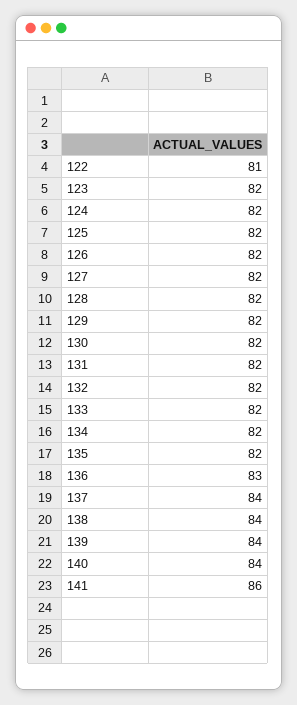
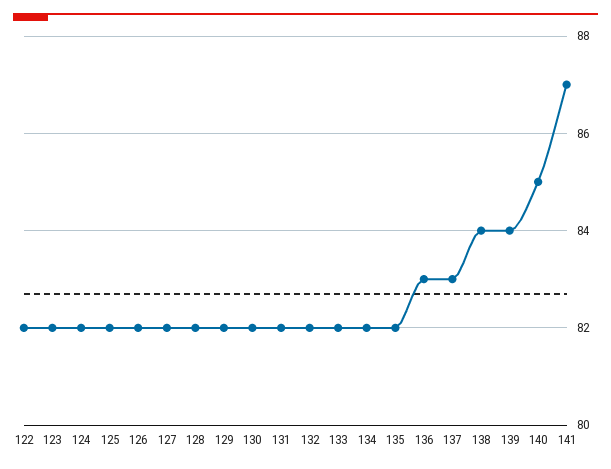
  {
-   "122": 81,
+   "122": 82,
    "123": 82,
    "124": 82,
    "125": 82,
    "126": 82,
    "127": 82,
    "128": 82,
    "129": 82,
    "130": 82,
    "131": 82,
    "132": 82,
    "133": 82,
    "134": 82,
    "135": 82,
    "136": 83,
-   "137": 84,
+   "137": 83,
    "138": 84,
    "139": 84,
-   "140": 84,
+   "140": 85,
-   "141": 86
+   "141": 87
  }

